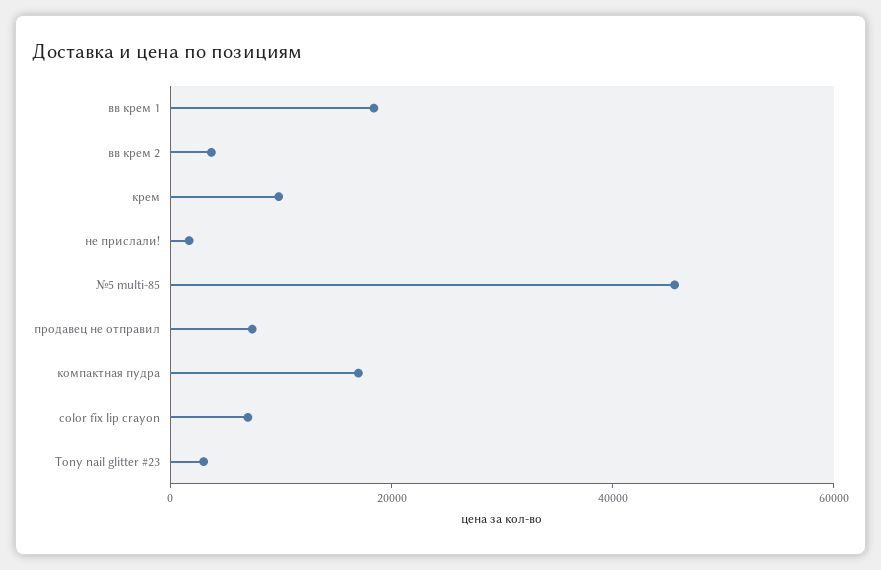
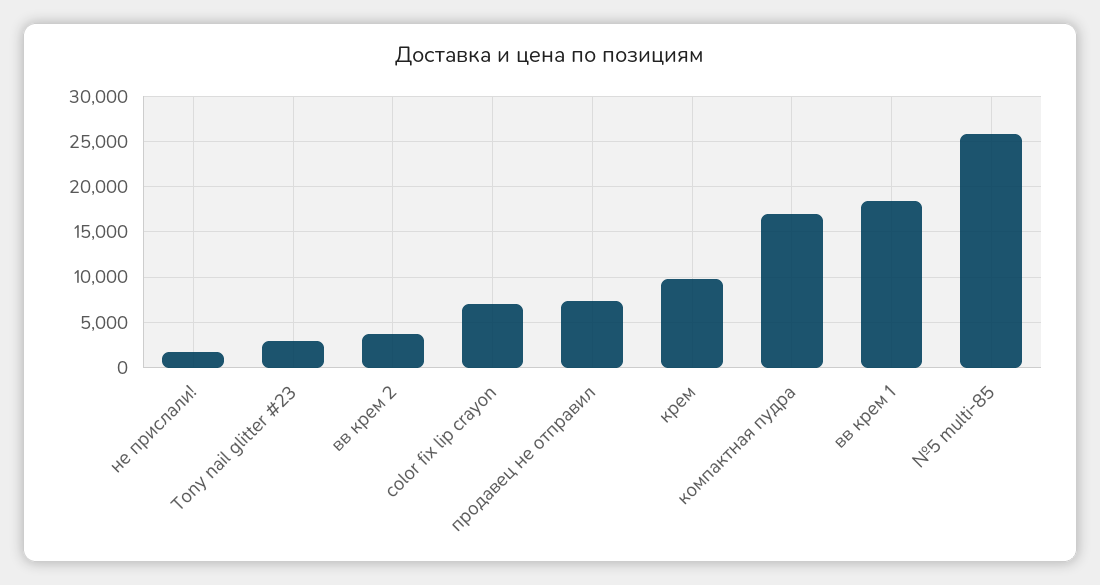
  {
    "вв крем 1": 18000,
    "вв крем 2": 4000,
    "крем": 10000,
    "не прислали!": 2000,
-   "№5 multi-85": 45000,
+   "№5 multi-85": 26000,
    "продавец не отправил": 7000,
    "компактная пудра": 17000,
    "color fix lip crayon": 7000,
    "Tony nail glitter #23": 3000
  }

